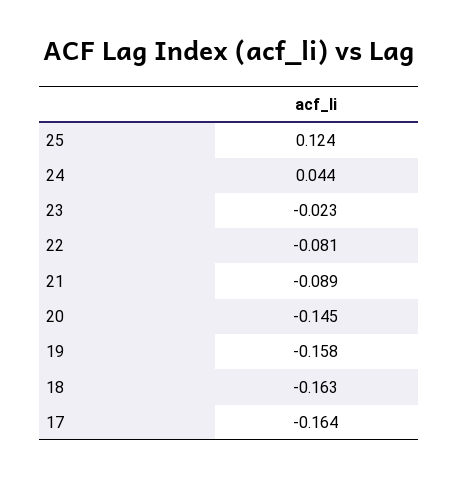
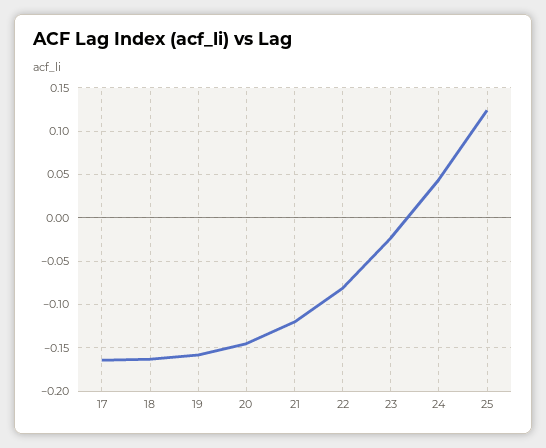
  {
    "25": 0.124,
    "24": 0.044,
    "23": -0.023,
    "22": -0.081,
-   "21": -0.089,
+   "21": -0.12,
    "20": -0.145,
    "19": -0.158,
    "18": -0.163,
    "17": -0.164
  }

